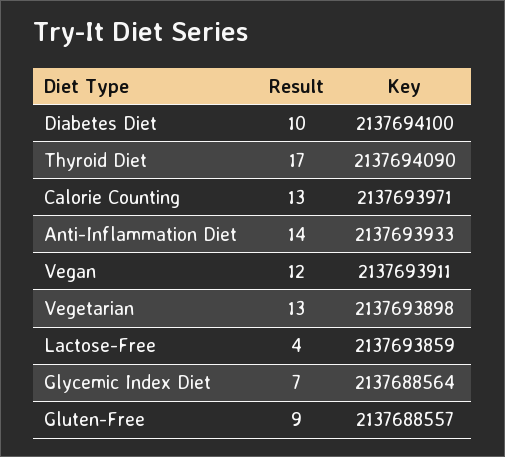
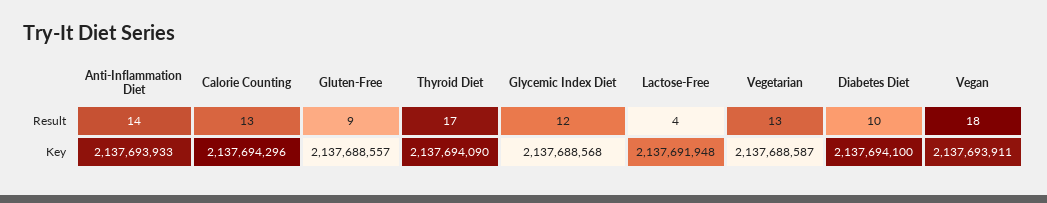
  {
    "Result": {
      "Diabetes Diet": 10,
      "Thyroid Diet": 17,
      "Calorie Counting": 13,
      "Anti-Inflammation Diet": 14,
-     "Vegan": 12,
+     "Vegan": 18,
      "Vegetarian": 13,
      "Lactose-Free": 4,
-     "Glycemic Index Diet": 7,
+     "Glycemic Index Diet": 12,
      "Gluten-Free": 9
    },
    "Key": {
      "Diabetes Diet": 2137694100,
      "Thyroid Diet": 2137694090,
-     "Calorie Counting": 2137693971,
+     "Calorie Counting": 2137694296,
      "Anti-Inflammation Diet": 2137693933,
      "Vegan": 2137693911,
-     "Vegetarian": 2137693898,
+     "Vegetarian": 2137688587,
-     "Lactose-Free": 2137693859,
+     "Lactose-Free": 2137691948,
-     "Glycemic Index Diet": 2137688564,
+     "Glycemic Index Diet": 2137688568,
      "Gluten-Free": 2137688557
    }
  }

